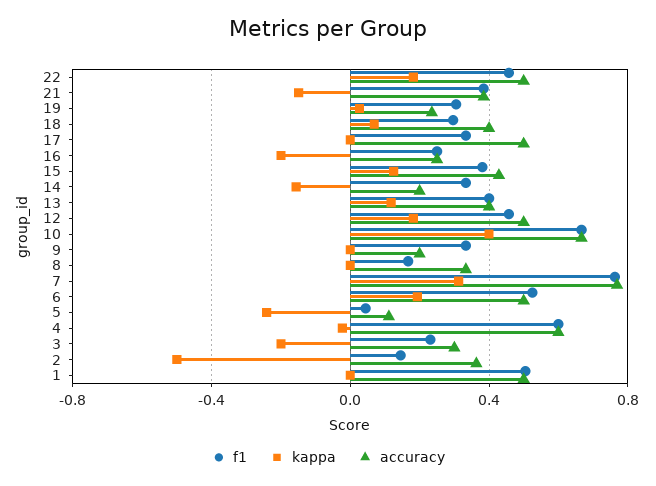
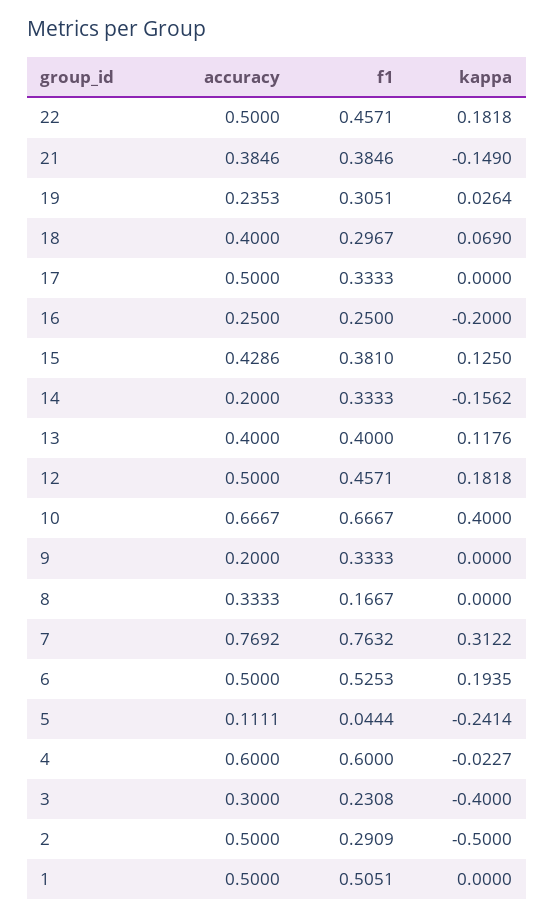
  {
    "f1": {
      "22": 0.4571,
      "21": 0.3846,
      "19": 0.3051,
      "18": 0.2967,
      "17": 0.3333,
      "16": 0.25,
      "15": 0.381,
      "14": 0.3333,
      "13": 0.4,
      "12": 0.4571,
      "10": 0.6667,
      "9": 0.3333,
      "8": 0.1667,
      "7": 0.7632,
      "6": 0.5253,
      "5": 0.0444,
      "4": 0.6,
      "3": 0.2308,
-     "2": 0.15,
+     "2": 0.2909,
      "1": 0.5051
    },
    "kappa": {
      "22": 0.1818,
      "21": -0.149,
      "19": 0.0264,
      "18": 0.069,
      "17": 0,
      "16": -0.2,
      "15": 0.125,
      "14": -0.1562,
      "13": 0.1176,
      "12": 0.1818,
      "10": 0.4,
      "9": 0,
      "8": 0,
      "7": 0.3122,
      "6": 0.1935,
      "5": -0.2414,
      "4": -0.0227,
-     "3": -0.2,
+     "3": -0.4,
      "2": -0.5,
      "1": 0
    },
    "accuracy": {
      "22": 0.5,
      "21": 0.3846,
      "19": 0.2353,
      "18": 0.4,
      "17": 0.5,
      "16": 0.25,
      "15": 0.4286,
      "14": 0.2,
      "13": 0.4,
      "12": 0.5,
      "10": 0.6667,
      "9": 0.2,
      "8": 0.3333,
      "7": 0.7692,
      "6": 0.5,
      "5": 0.1111,
      "4": 0.6,
      "3": 0.3,
-     "2": 0.35,
+     "2": 0.5,
      "1": 0.5
    }
  }

